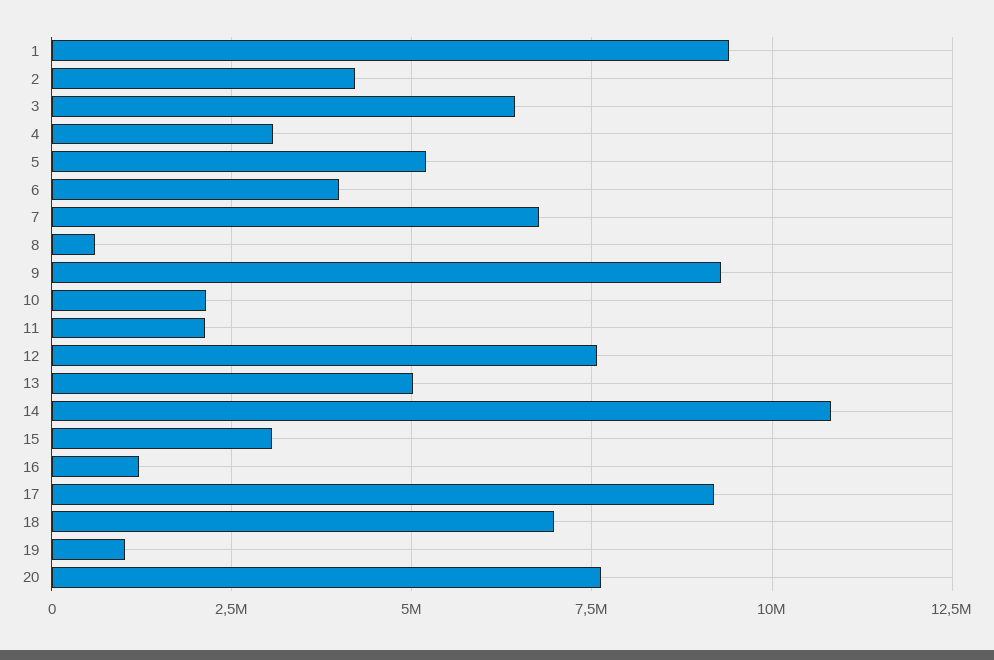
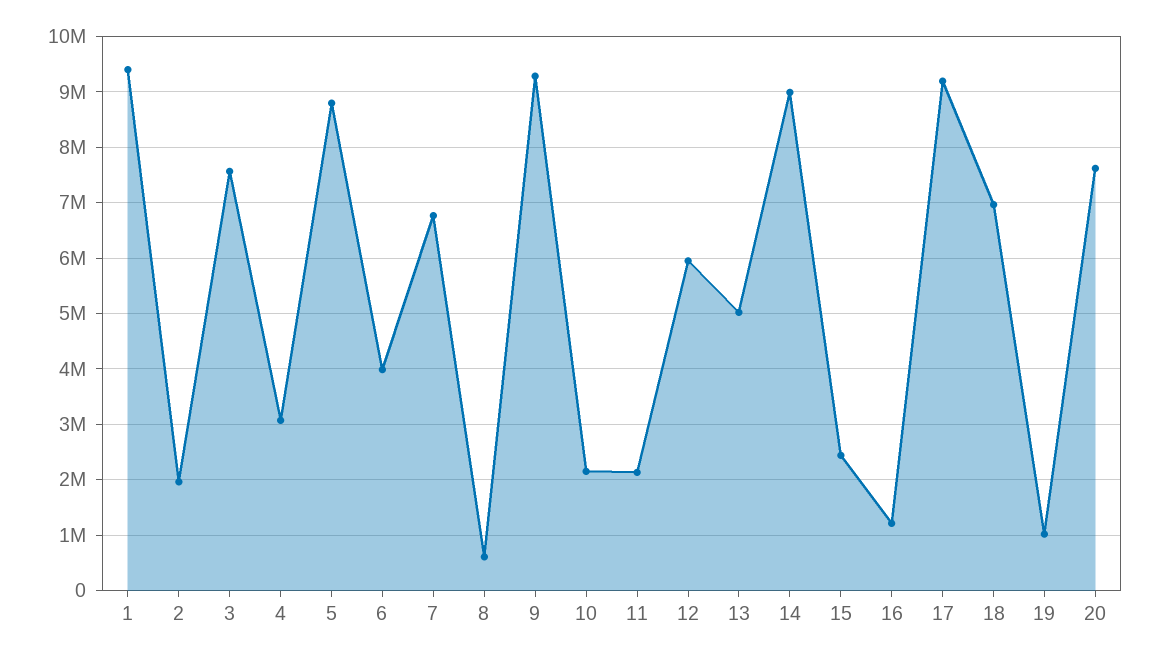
  {
    "1": 9400000,
-   "2": 4250000,
+   "2": 2000000,
-   "3": 6500000,
+   "3": 7600000,
    "4": 3000000,
-   "5": 5250000,
+   "5": 8800000,
    "6": 4000000,
    "7": 6800000,
    "8": 600000,
    "9": 9200000,
    "10": 2200000,
    "11": 2200000,
-   "12": 7500000,
+   "12": 6000000,
    "13": 5000000,
-   "14": 10750000,
+   "14": 9000000,
-   "15": 3000000,
+   "15": 2400000,
    "16": 1200000,
    "17": 9200000,
    "18": 7000000,
    "19": 1000000,
    "20": 7600000
  }

